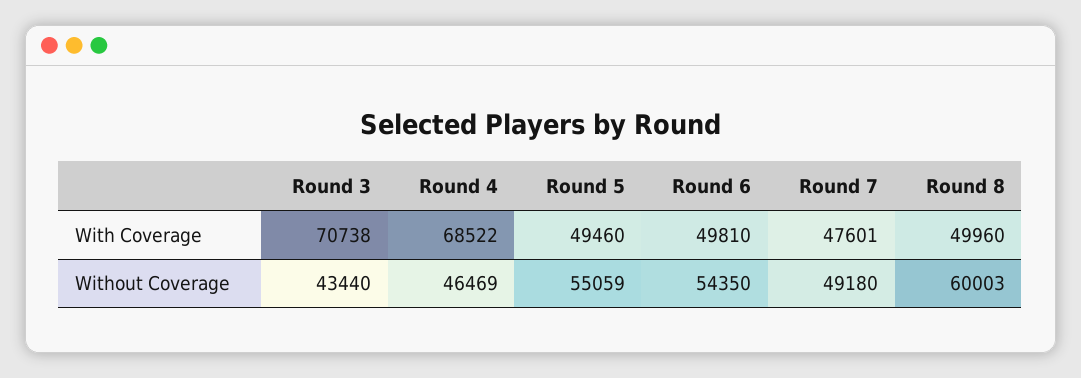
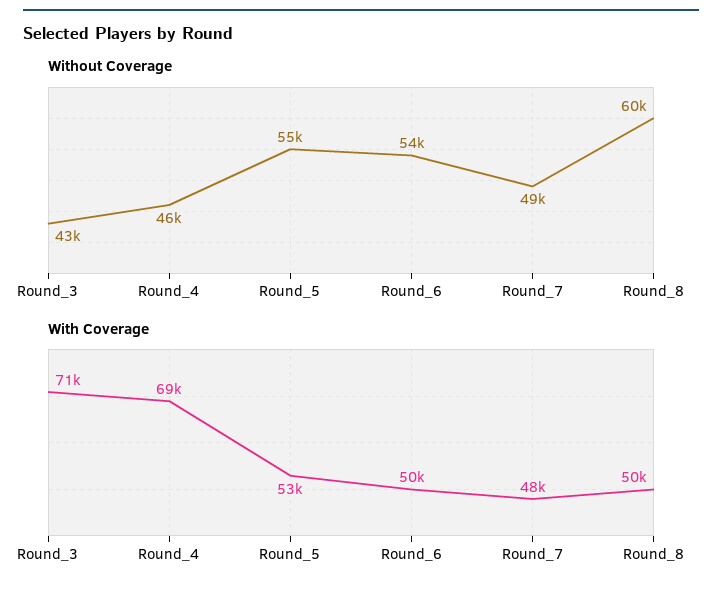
  {
    "With Coverage": {
      "Round 3": 70738,
      "Round 4": 68522,
-     "Round 5": 49460,
+     "Round 5": 53000,
      "Round 6": 49810,
      "Round 7": 47601,
      "Round 8": 49960
    },
    "Without Coverage": {
      "Round 3": 43440,
      "Round 4": 46469,
      "Round 5": 55059,
      "Round 6": 54350,
      "Round 7": 49180,
      "Round 8": 60003
    }
  }

